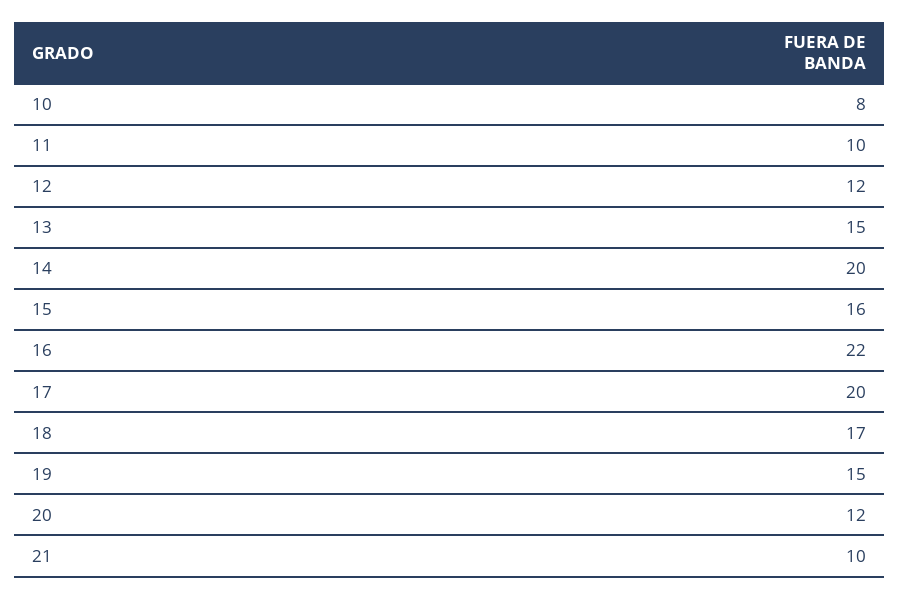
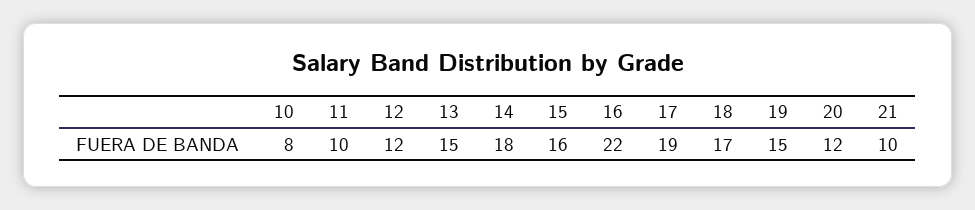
  {
    "10": 8,
    "11": 10,
    "12": 12,
    "13": 15,
-   "14": 20,
+   "14": 18,
    "15": 16,
    "16": 22,
-   "17": 20,
+   "17": 19,
    "18": 17,
    "19": 15,
    "20": 12,
    "21": 10
  }

